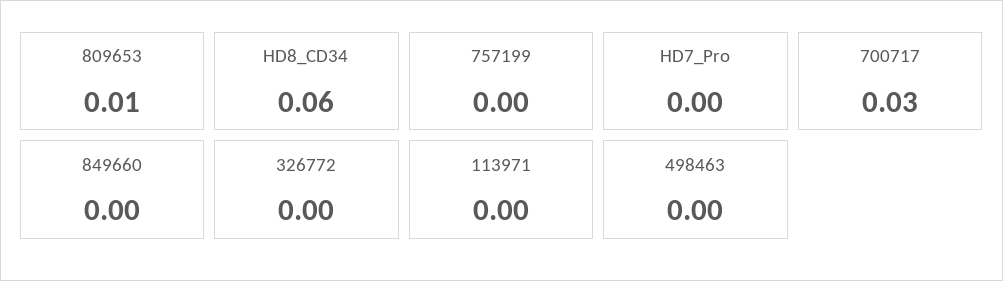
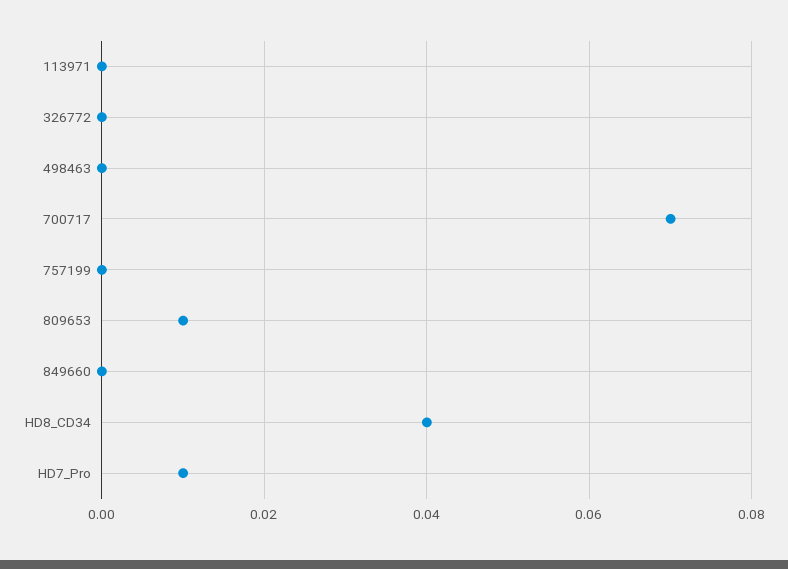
  {
    "809653": 0.01,
-   "HD8_CD34": 0.06,
+   "HD8_CD34": 0.04,
    "757199": 0,
-   "HD7_Pro": 0,
+   "HD7_Pro": 0.01,
-   "700717": 0.03,
+   "700717": 0.07,
    "849660": 0,
    "326772": 0,
    "113971": 0,
    "498463": 0
  }

